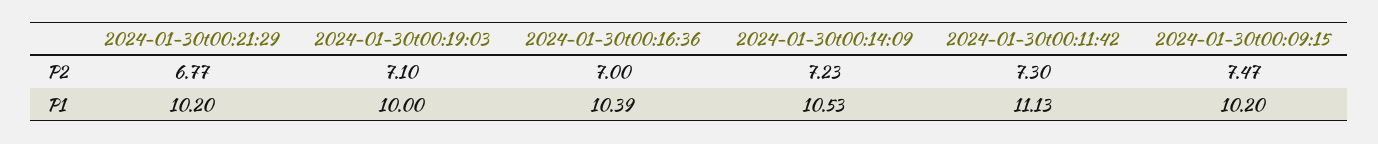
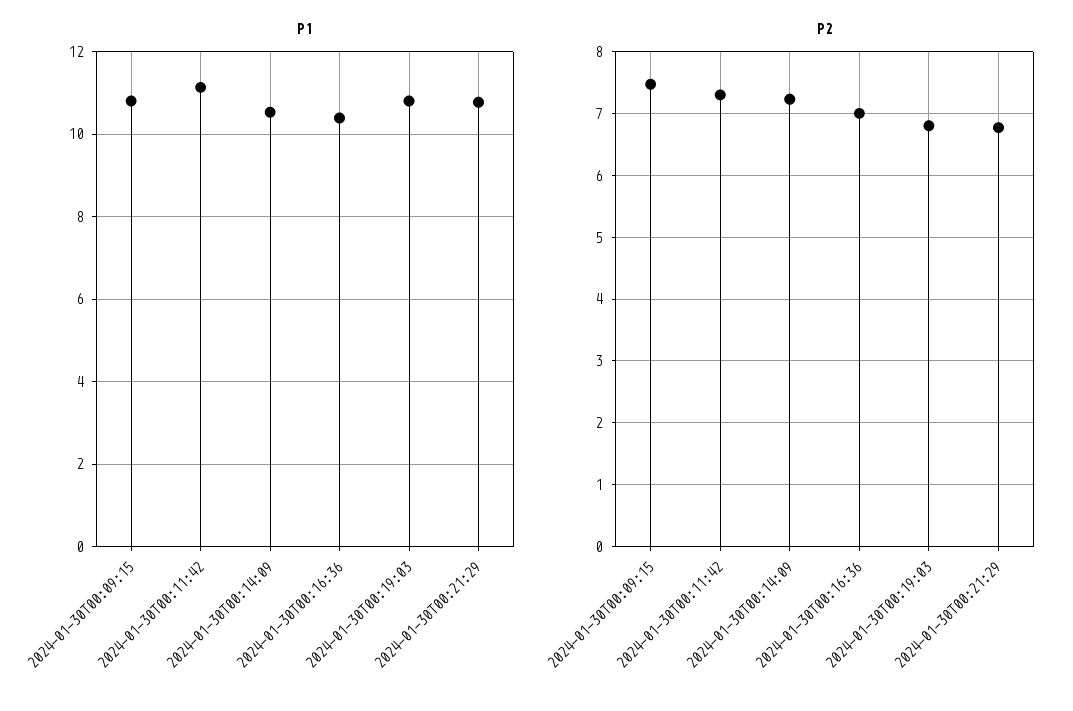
  {
    "P2": {
      "2024-01-30t00:21:29": 6.77,
-     "2024-01-30t00:19:03": 7.1,
+     "2024-01-30t00:19:03": 6.8,
      "2024-01-30t00:16:36": 7,
      "2024-01-30t00:14:09": 7.23,
      "2024-01-30t00:11:42": 7.3,
      "2024-01-30t00:09:15": 7.47
    },
    "P1": {
-     "2024-01-30t00:21:29": 10.2,
+     "2024-01-30t00:21:29": 10.8,
-     "2024-01-30t00:19:03": 10,
+     "2024-01-30t00:19:03": 10.8,
      "2024-01-30t00:16:36": 10.39,
      "2024-01-30t00:14:09": 10.53,
      "2024-01-30t00:11:42": 11.13,
-     "2024-01-30t00:09:15": 10.2
+     "2024-01-30t00:09:15": 10.8
    }
  }

